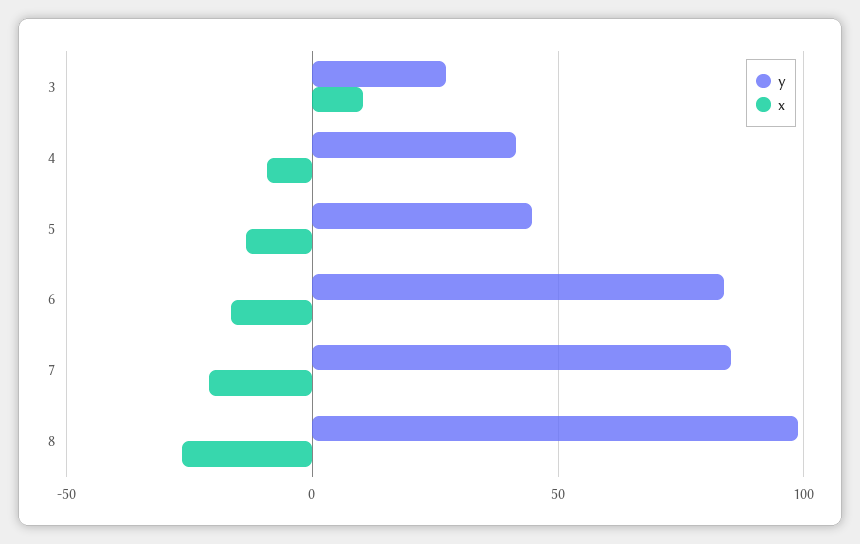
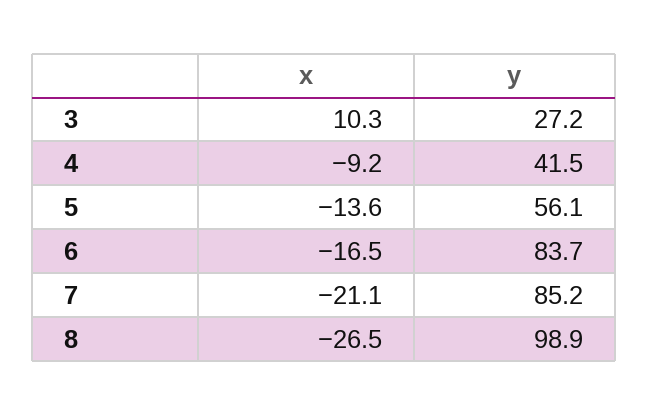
  {
    "y": {
      "3": 27.2,
      "4": 41.5,
-     "5": 45,
+     "5": 56.1,
      "6": 83.7,
      "7": 85.2,
      "8": 98.9
    },
    "x": {
      "3": 10.3,
      "4": -9.2,
      "5": -13.6,
      "6": -16.5,
      "7": -21.1,
      "8": -26.5
    }
  }

